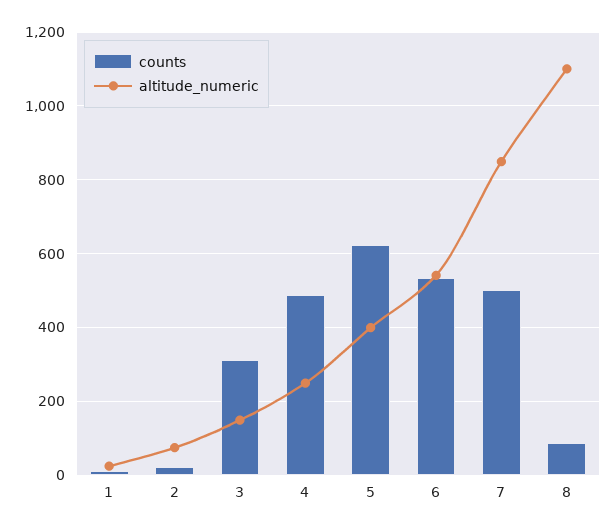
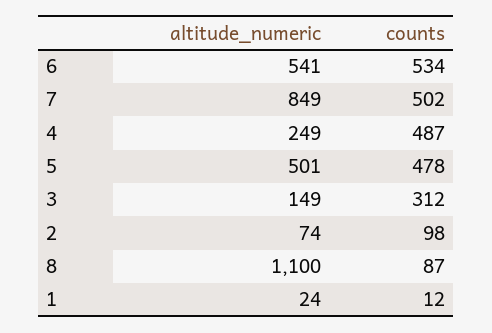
  {
    "counts": {
      "1": 12,
-     "2": 20,
+     "2": 98,
      "3": 312,
      "4": 487,
-     "5": 620,
+     "5": 478,
      "6": 534,
      "7": 502,
      "8": 87
    },
    "altitude_numeric": {
      "1": 24,
      "2": 74,
      "3": 149,
      "4": 249,
-     "5": 400,
+     "5": 501,
      "6": 541,
      "7": 849,
      "8": 1100
    }
  }

